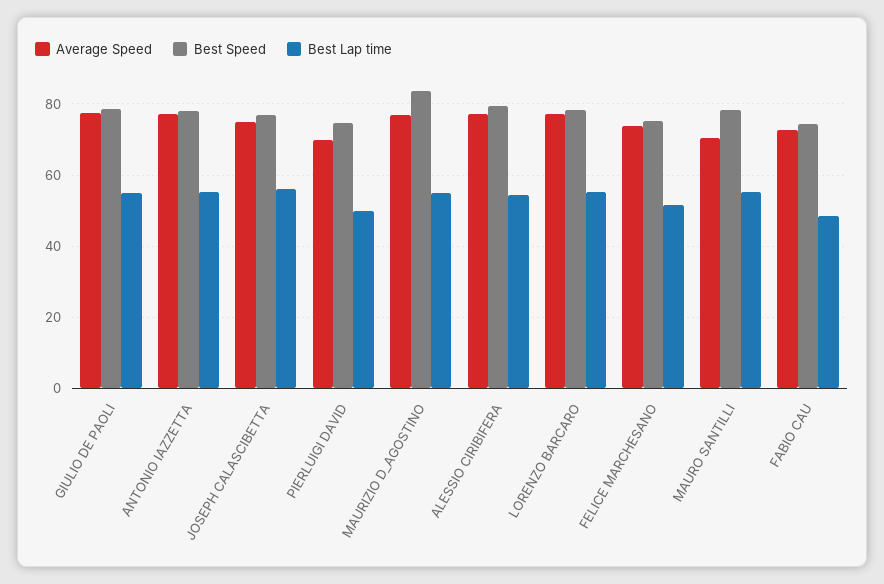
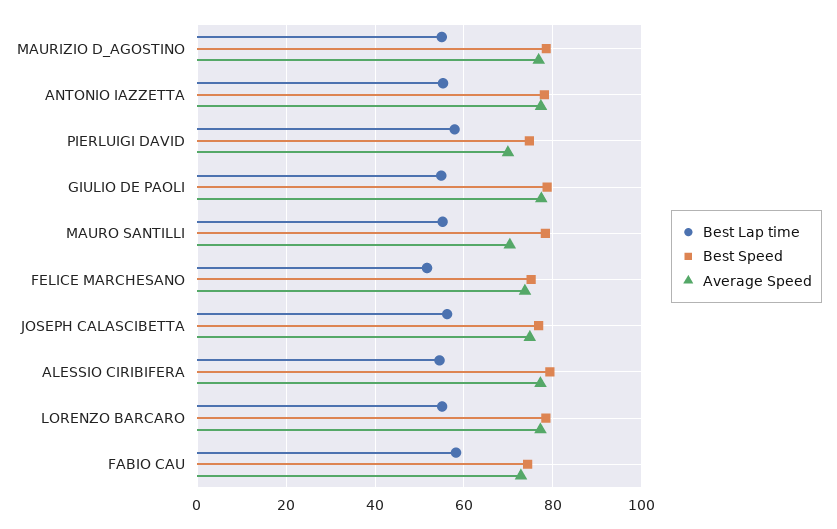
  {
    "Average Speed": {
      "GIULIO DE PAOLI": 78,
      "ANTONIO IAZZETTA": 78,
      "JOSEPH CALASCIBETTA": 74,
      "PIERLUIGI DAVID": 70,
      "MAURIZIO D_AGOSTINO": 76,
      "ALESSIO CIRIBIFERA": 78,
      "LORENZO BARCARO": 78,
      "FELICE MARCHESANO": 74,
      "MAURO SANTILLI": 70,
      "FABIO CAU": 72
    },
    "Best Speed": {
      "GIULIO DE PAOLI": 78,
      "ANTONIO IAZZETTA": 78,
      "JOSEPH CALASCIBETTA": 76,
      "PIERLUIGI DAVID": 74,
-     "MAURIZIO D_AGOSTINO": 84,
+     "MAURIZIO D_AGOSTINO": 78,
      "ALESSIO CIRIBIFERA": 80,
      "LORENZO BARCARO": 78,
      "FELICE MARCHESANO": 76,
      "MAURO SANTILLI": 78,
      "FABIO CAU": 74
    },
    "Best Lap time": {
      "GIULIO DE PAOLI": 54,
      "ANTONIO IAZZETTA": 56,
      "JOSEPH CALASCIBETTA": 56,
-     "PIERLUIGI DAVID": 50,
+     "PIERLUIGI DAVID": 58,
      "MAURIZIO D_AGOSTINO": 56,
      "ALESSIO CIRIBIFERA": 54,
      "LORENZO BARCARO": 56,
      "FELICE MARCHESANO": 52,
      "MAURO SANTILLI": 56,
-     "FABIO CAU": 48
+     "FABIO CAU": 58
    }
  }

